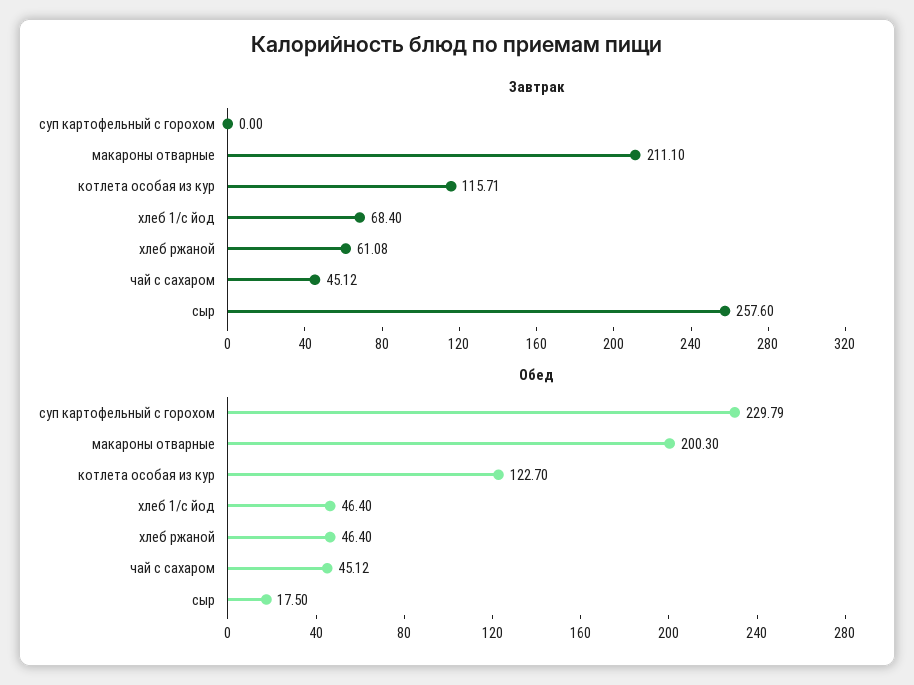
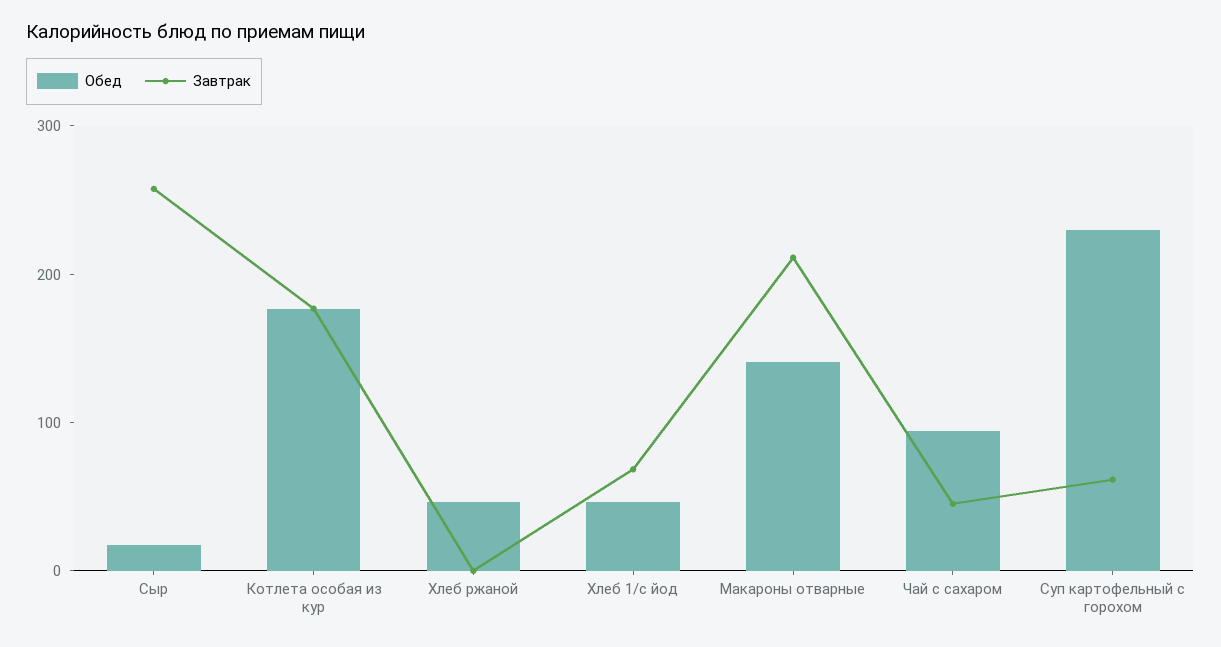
  {
    "Завтрак": {
-     "суп картофельный с горохом": 0,
+     "суп картофельный с горохом": 60,
      "макароны отварные": 211.1,
-     "котлета особая из кур": 115.71,
+     "котлета особая из кур": 180,
      "хлеб 1/с йод": 68.4,
-     "хлеб ржаной": 61.08,
+     "хлеб ржаной": 0,
      "чай с сахаром": 45.12,
      "сыр": 257.6
    },
    "Обед": {
      "суп картофельный с горохом": 229.79,
-     "макароны отварные": 200.3,
+     "макароны отварные": 140,
-     "котлета особая из кур": 122.7,
+     "котлета особая из кур": 180,
      "хлеб 1/с йод": 46.4,
      "хлеб ржаной": 46.4,
-     "чай с сахаром": 45.12,
+     "чай с сахаром": 100,
      "сыр": 17.5
    }
  }

